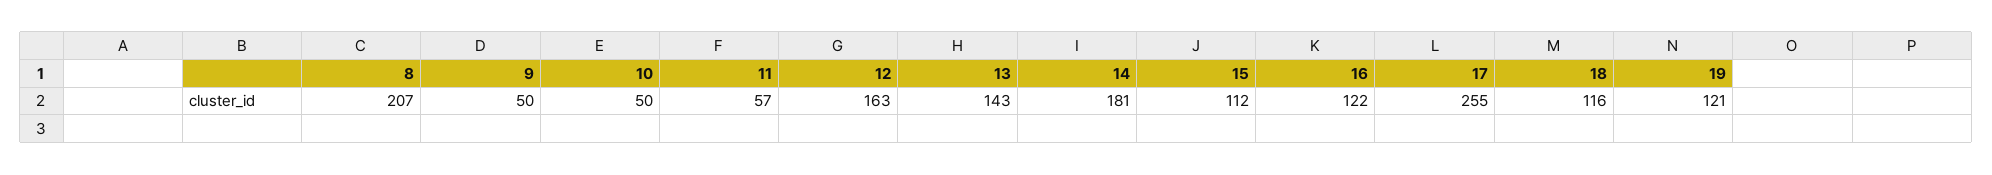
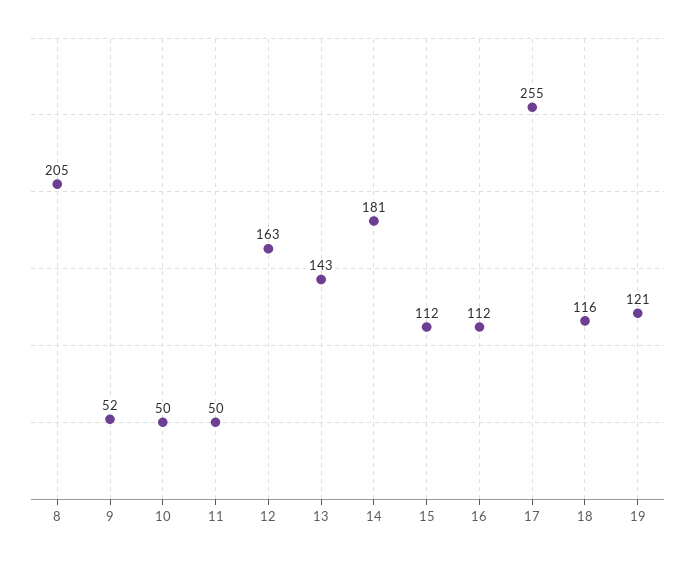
  {
-   "8": 207,
+   "8": 205,
-   "9": 50,
+   "9": 52,
    "10": 50,
-   "11": 57,
+   "11": 50,
    "12": 163,
    "13": 143,
    "14": 181,
    "15": 112,
-   "16": 122,
+   "16": 112,
    "17": 255,
    "18": 116,
    "19": 121
  }

